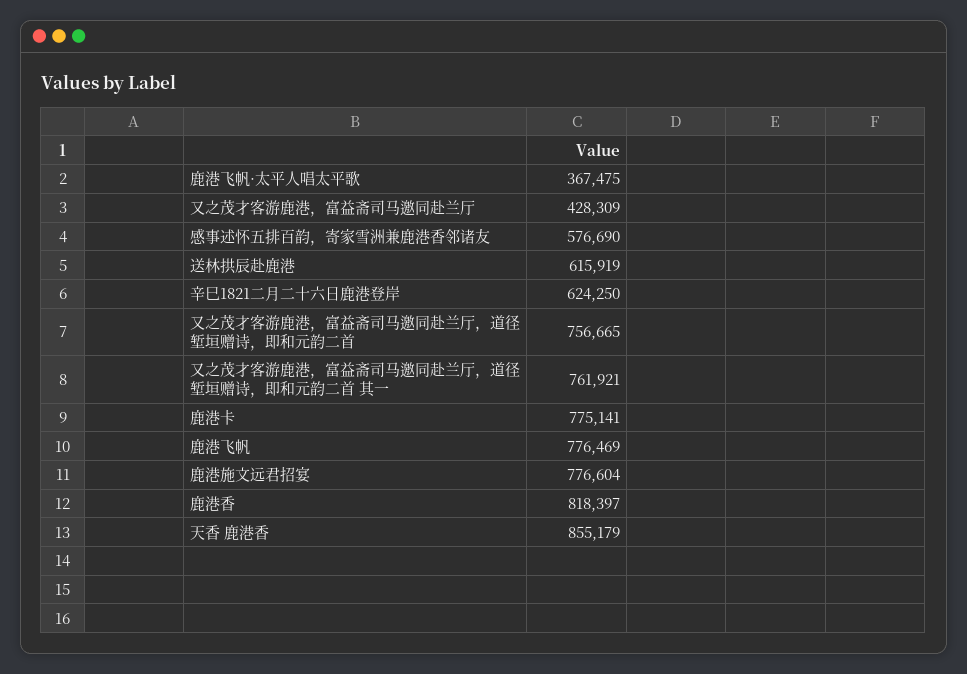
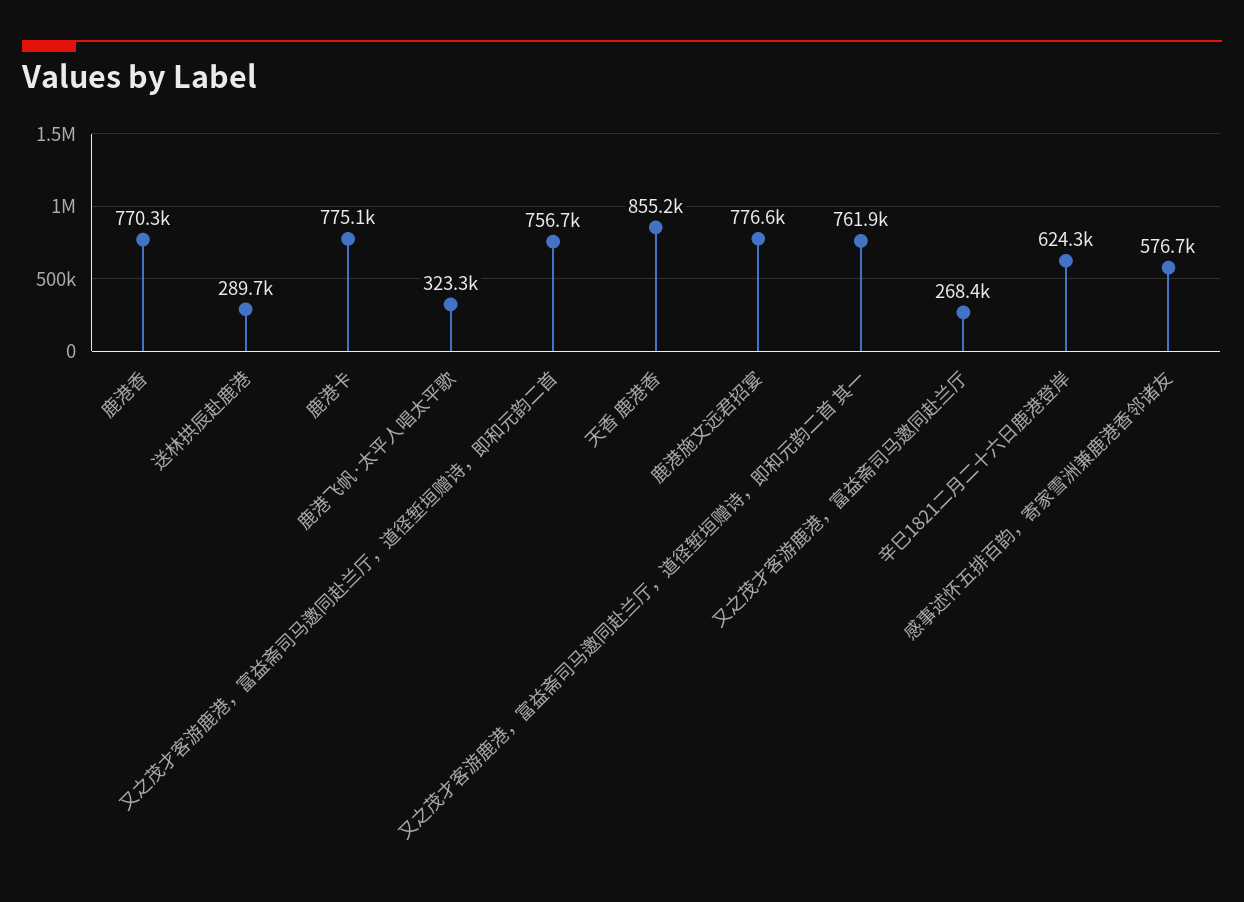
  {
-   "鹿港飞帆·太平人唱太平歌": 367475,
+   "鹿港飞帆·太平人唱太平歌": 323300,
-   "又之茂才客游鹿港，富益斋司马邀同赴兰厅": 428309,
+   "又之茂才客游鹿港，富益斋司马邀同赴兰厅": 268400,
    "感事述怀五排百韵，寄家雪洲兼鹿港香邻诸友": 576690,
-   "送林拱辰赴鹿港": 615919,
+   "送林拱辰赴鹿港": 289700,
    "辛巳1821二月二十六日鹿港登岸": 624250,
    "又之茂才客游鹿港，富益斋司马邀同赴兰厅，道径堑垣赠诗，即和元韵二首": 756665,
    "又之茂才客游鹿港，富益斋司马邀同赴兰厅，道径堑垣赠诗，即和元韵二首 其一": 761921,
    "鹿港卡": 775141,
-   "鹿港飞帆": 776469,
    "鹿港施文远君招宴": 776604,
-   "鹿港香": 818397,
+   "鹿港香": 770300,
    "天香 鹿港香": 855179
  }

